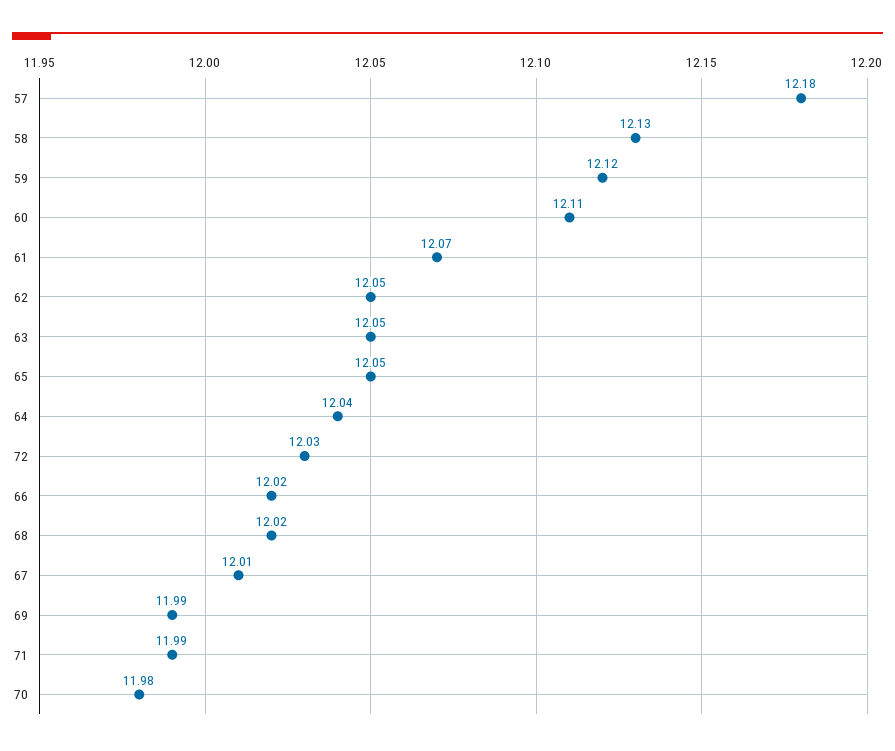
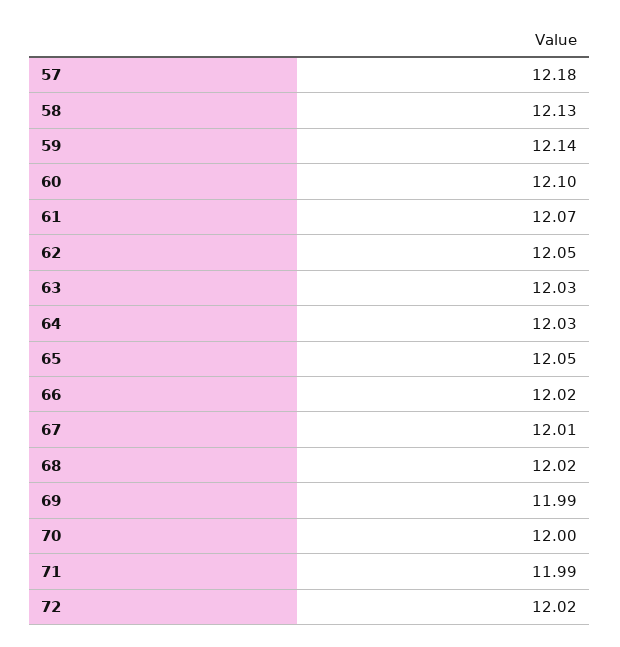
  {
    "57": 12.18,
    "58": 12.13,
-   "59": 12.12,
+   "59": 12.14,
-   "60": 12.11,
+   "60": 12.1,
    "61": 12.07,
    "62": 12.05,
-   "63": 12.05,
+   "63": 12.03,
    "65": 12.05,
-   "64": 12.04,
+   "64": 12.03,
-   "72": 12.03,
+   "72": 12.02,
    "66": 12.02,
    "68": 12.02,
    "67": 12.01,
    "69": 11.99,
    "71": 11.99,
-   "70": 11.98
+   "70": 12
  }

